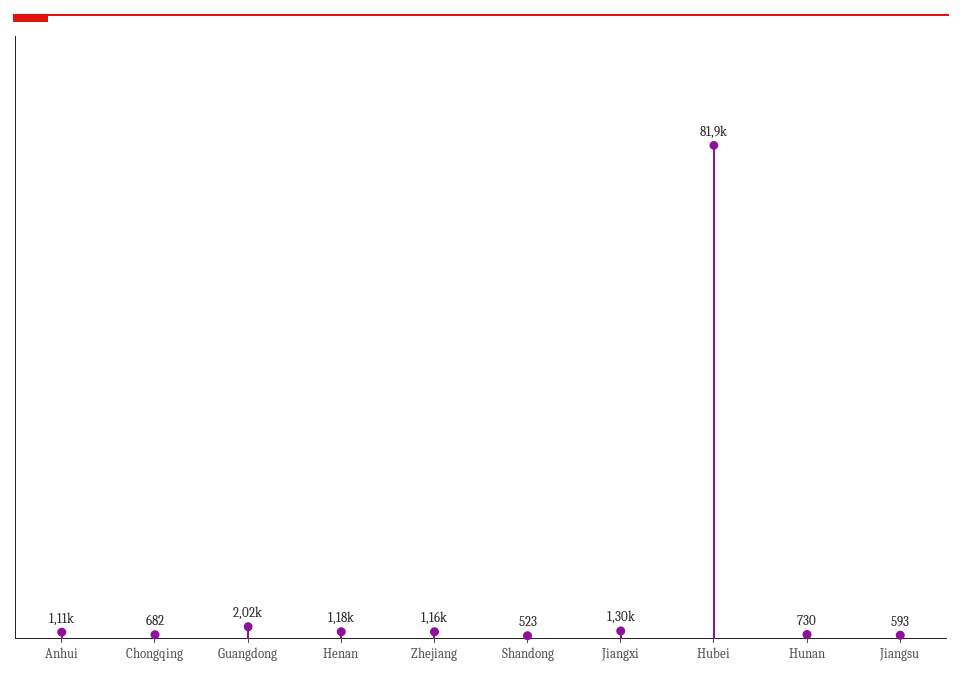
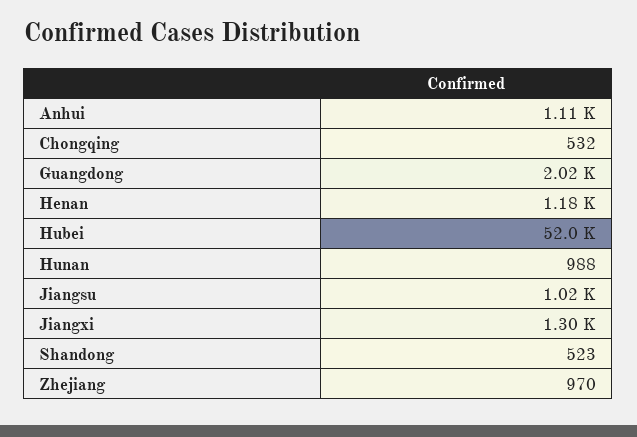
  {
    "Anhui": 1110,
-   "Chongqing": 682,
+   "Chongqing": 532,
    "Guangdong": 2020,
    "Henan": 1180,
-   "Zhejiang": 1160,
+   "Zhejiang": 970,
    "Shandong": 523,
    "Jiangxi": 1300,
-   "Hubei": 81900,
+   "Hubei": 52000,
-   "Hunan": 730,
+   "Hunan": 988,
-   "Jiangsu": 593
+   "Jiangsu": 1020
  }

